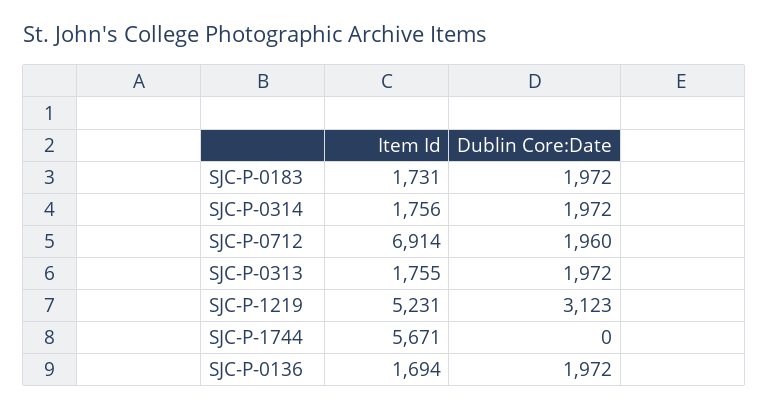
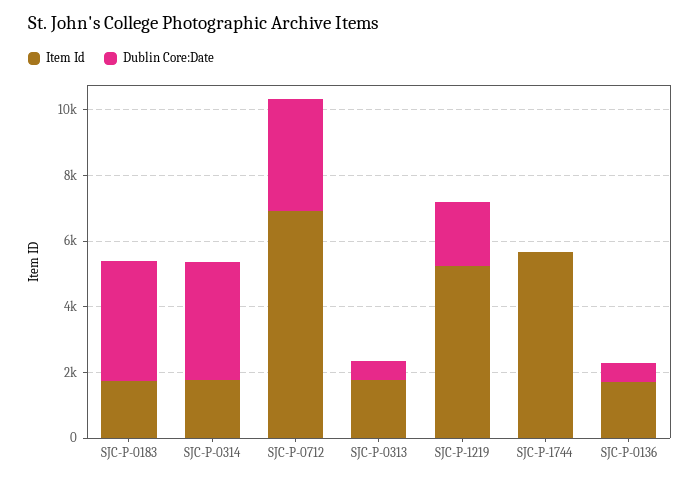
  {
    "Item Id": {
      "SJC-P-0183": 1731,
      "SJC-P-0314": 1756,
      "SJC-P-0712": 6914,
      "SJC-P-0313": 1755,
      "SJC-P-1219": 5231,
      "SJC-P-1744": 5671,
      "SJC-P-0136": 1694
    },
    "Dublin Core:Date": {
-     "SJC-P-0183": 1972,
+     "SJC-P-0183": 3500,
-     "SJC-P-0314": 1972,
+     "SJC-P-0314": 3500,
-     "SJC-P-0712": 1960,
+     "SJC-P-0712": 3500,
-     "SJC-P-0313": 1972,
+     "SJC-P-0313": 500,
-     "SJC-P-1219": 3123,
+     "SJC-P-1219": 2000,
      "SJC-P-1744": 0,
-     "SJC-P-0136": 1972
+     "SJC-P-0136": 500
    }
  }

